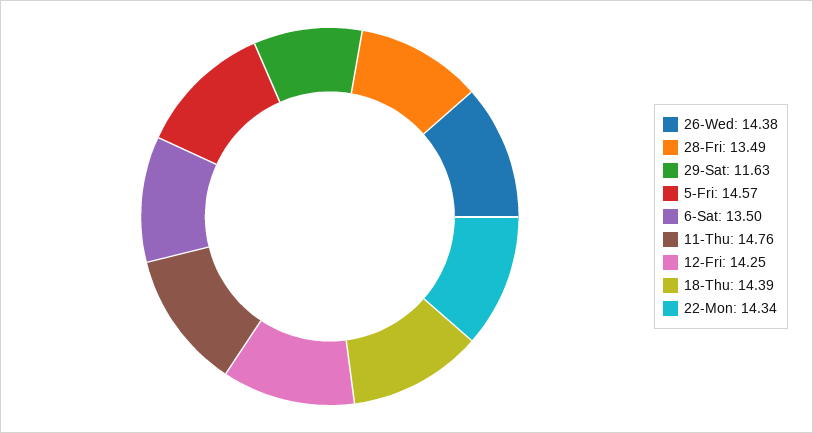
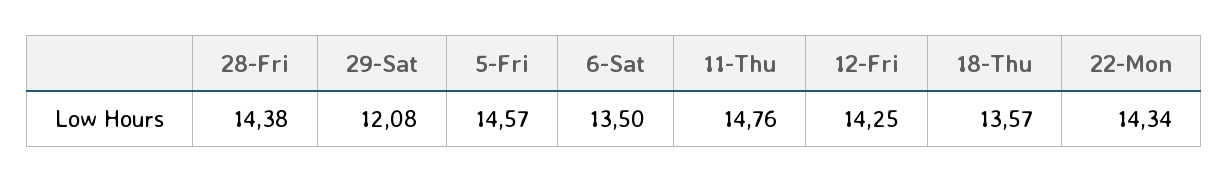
  {
-   "26-Wed": 14.38,
-   "28-Fri": 13.49,
+   "28-Fri": 14.38,
-   "29-Sat": 11.63,
+   "29-Sat": 12.08,
    "5-Fri": 14.57,
    "6-Sat": 13.5,
    "11-Thu": 14.76,
    "12-Fri": 14.25,
-   "18-Thu": 14.39,
+   "18-Thu": 13.57,
    "22-Mon": 14.34
  }

